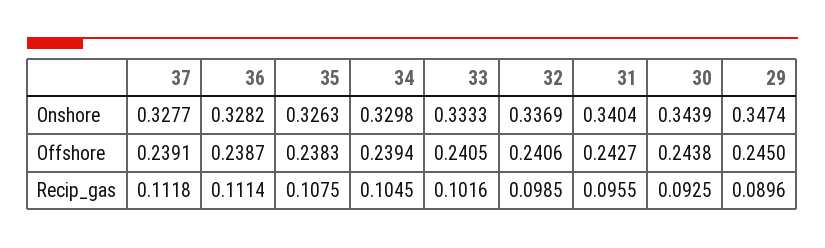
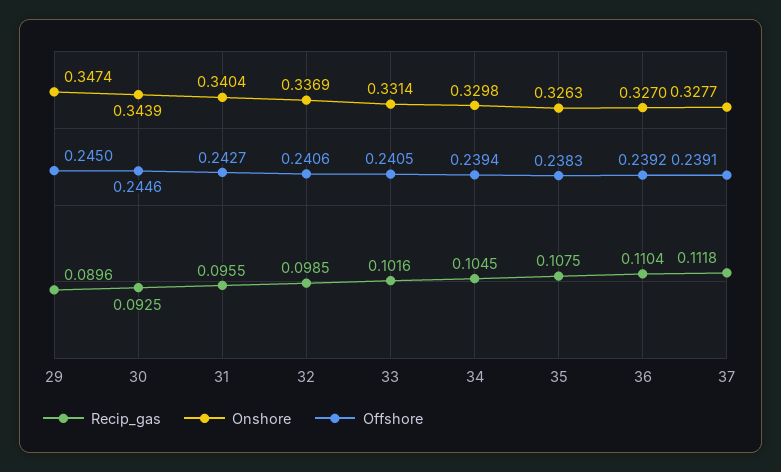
  {
    "Onshore": {
      "37": 0.3277,
-     "36": 0.3282,
+     "36": 0.327,
      "35": 0.3263,
      "34": 0.3298,
-     "33": 0.3333,
+     "33": 0.3314,
      "32": 0.3369,
      "31": 0.3404,
      "30": 0.3439,
      "29": 0.3474
    },
    "Offshore": {
      "37": 0.2391,
-     "36": 0.2387,
+     "36": 0.2392,
      "35": 0.2383,
      "34": 0.2394,
      "33": 0.2405,
      "32": 0.2406,
      "31": 0.2427,
-     "30": 0.2438,
+     "30": 0.2446,
      "29": 0.245
    },
    "Recip_gas": {
      "37": 0.1118,
-     "36": 0.1114,
+     "36": 0.1104,
      "35": 0.1075,
      "34": 0.1045,
      "33": 0.1016,
      "32": 0.0985,
      "31": 0.0955,
      "30": 0.0925,
      "29": 0.0896
    }
  }

